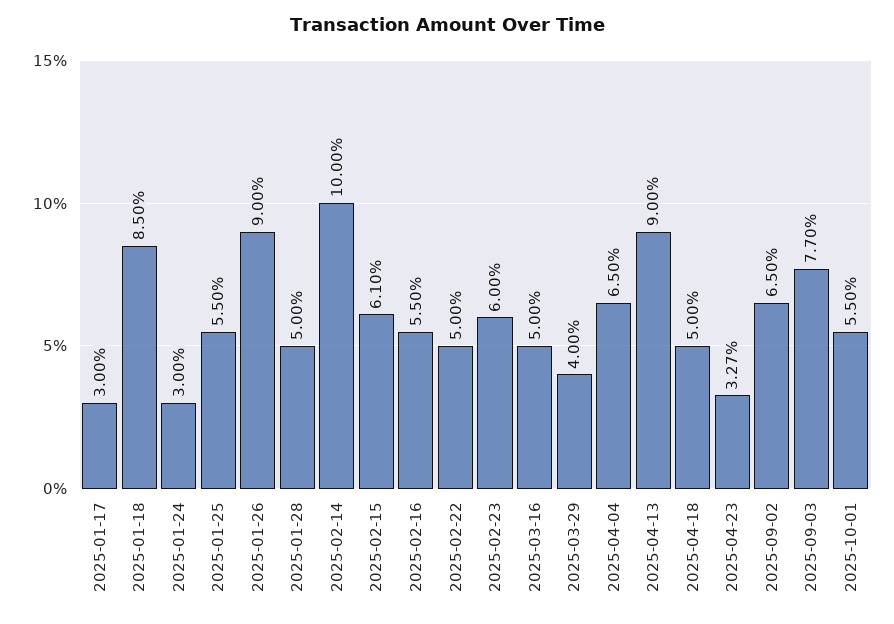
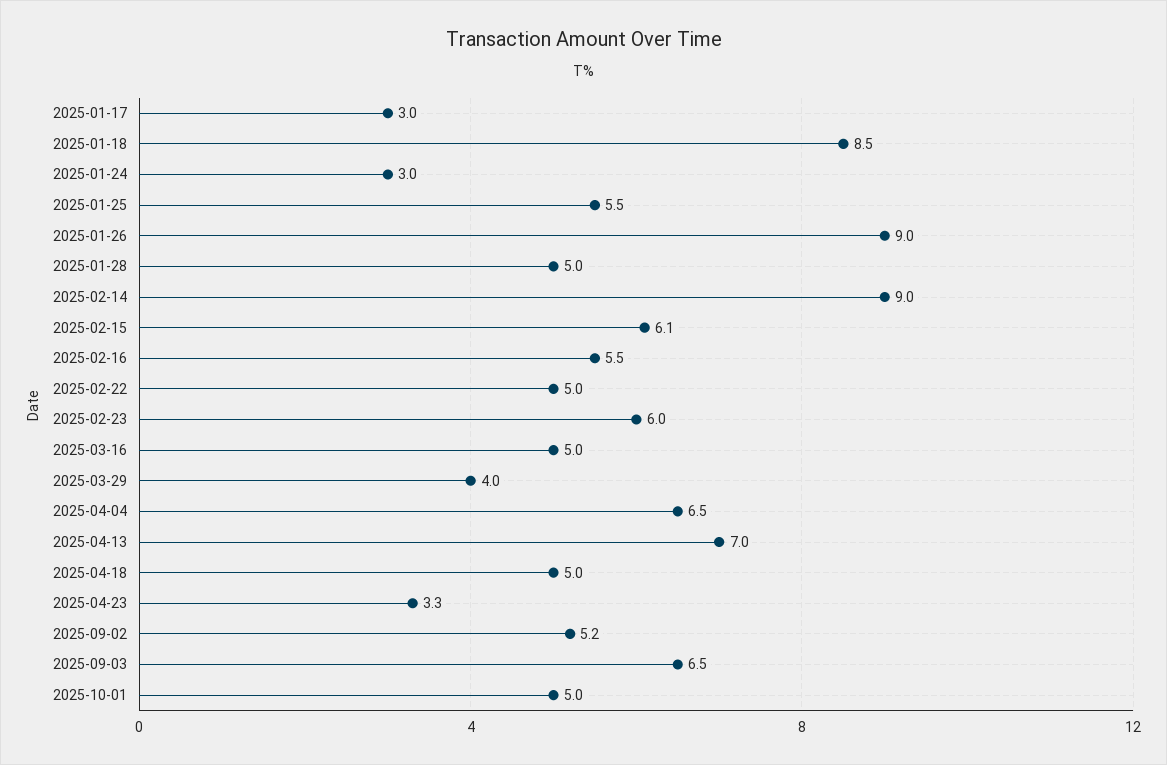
  {
    "2025-01-17": 3,
    "2025-01-18": 8.5,
    "2025-01-24": 3,
    "2025-01-25": 5.5,
    "2025-01-26": 9,
    "2025-01-28": 5,
-   "2025-02-14": 10,
+   "2025-02-14": 9,
    "2025-02-15": 6.1,
    "2025-02-16": 5.5,
    "2025-02-22": 5,
    "2025-02-23": 6,
    "2025-03-16": 5,
    "2025-03-29": 4,
    "2025-04-04": 6.5,
-   "2025-04-13": 9,
+   "2025-04-13": 7,
    "2025-04-18": 5,
    "2025-04-23": 3.27,
-   "2025-09-02": 6.5,
+   "2025-09-02": 5.2,
-   "2025-09-03": 7.7,
+   "2025-09-03": 6.5,
-   "2025-10-01": 5.5
+   "2025-10-01": 5
  }

